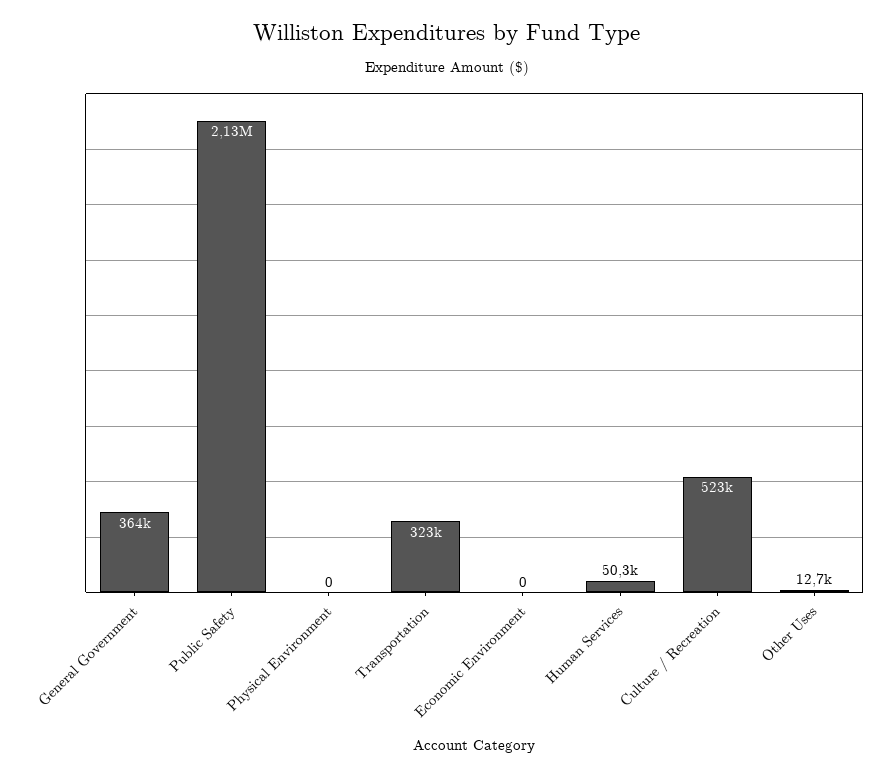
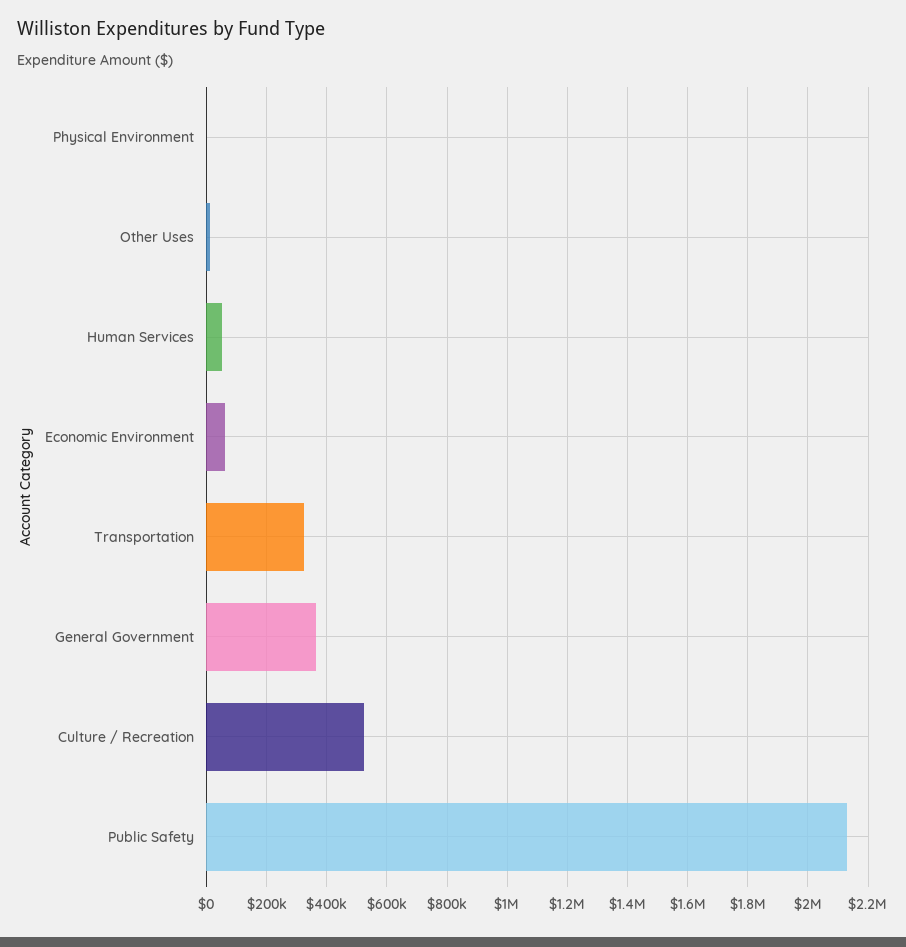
  {
    "General Government": 364000,
    "Public Safety": 2130000,
    "Physical Environment": 0,
    "Transportation": 323000,
-   "Economic Environment": 0,
+   "Economic Environment": 60000,
    "Human Services": 50300,
    "Culture / Recreation": 523000,
    "Other Uses": 12700
  }

